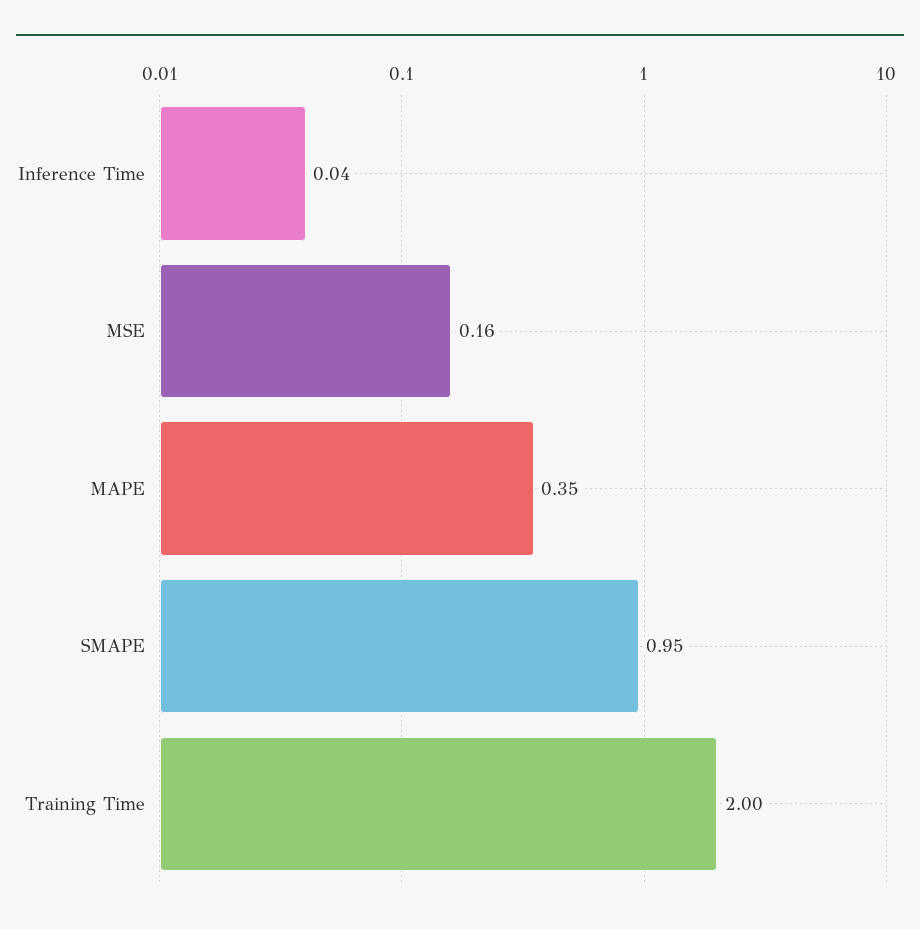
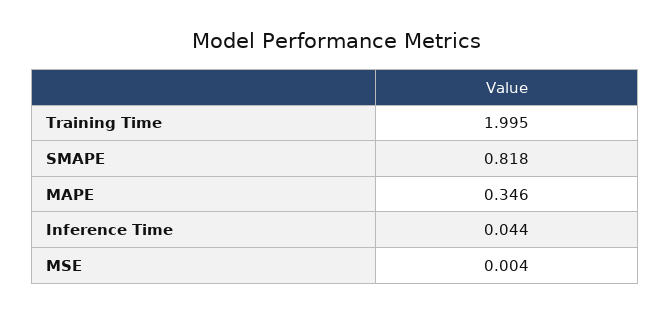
  {
    "Inference Time": 0.044,
-   "MSE": 0.16,
+   "MSE": 0.004,
    "MAPE": 0.346,
-   "SMAPE": 0.95,
+   "SMAPE": 0.818,
    "Training Time": 1.995
  }

